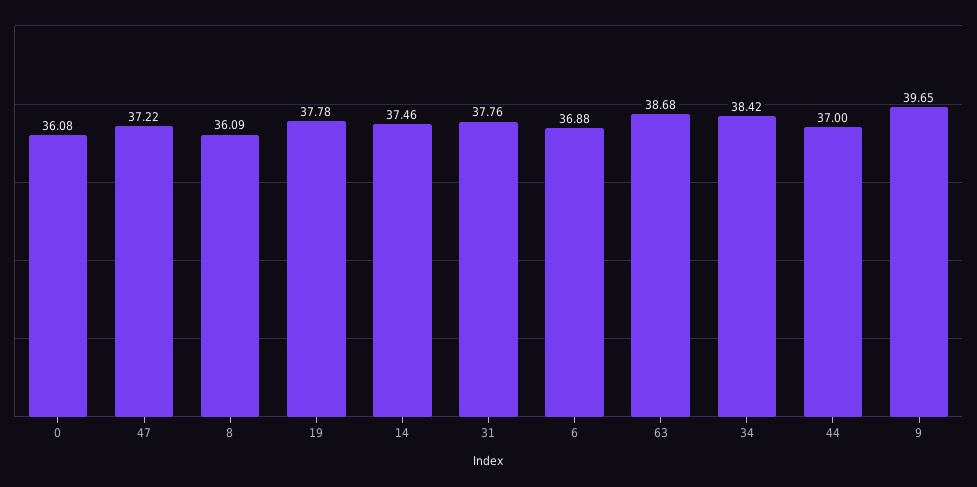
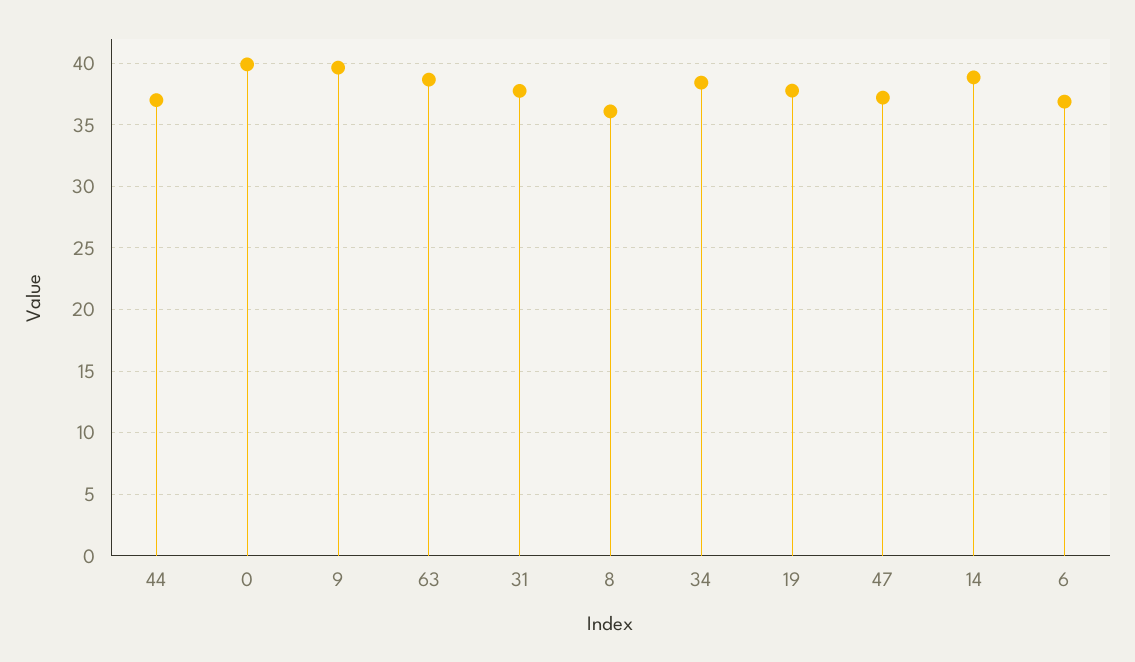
  {
-   "0": 36.08,
+   "0": 40,
    "47": 37.22,
    "8": 36.09,
    "19": 37.78,
-   "14": 37.46,
+   "14": 39,
    "31": 37.76,
    "6": 36.88,
    "63": 38.68,
    "34": 38.42,
    "44": 37,
    "9": 39.65
  }

